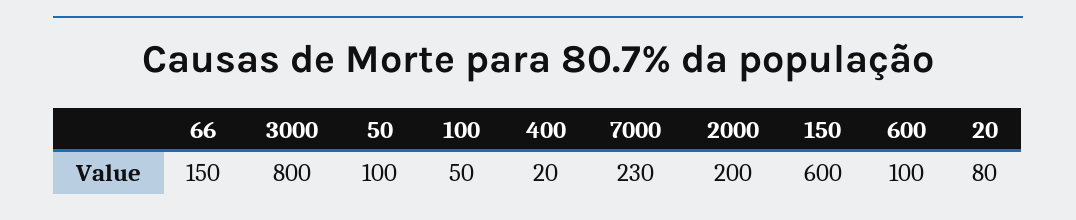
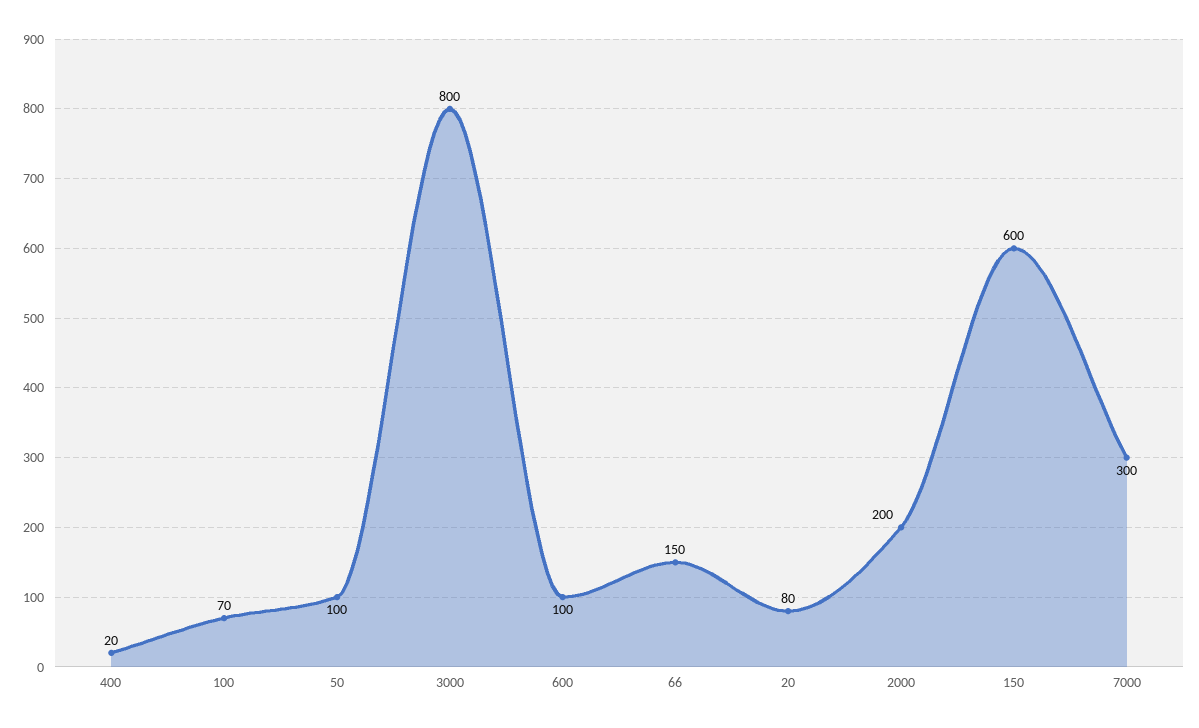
  {
    "66": 150,
    "3000": 800,
    "50": 100,
-   "100": 50,
+   "100": 70,
    "400": 20,
-   "7000": 230,
+   "7000": 300,
    "2000": 200,
    "150": 600,
    "600": 100,
    "20": 80
  }

